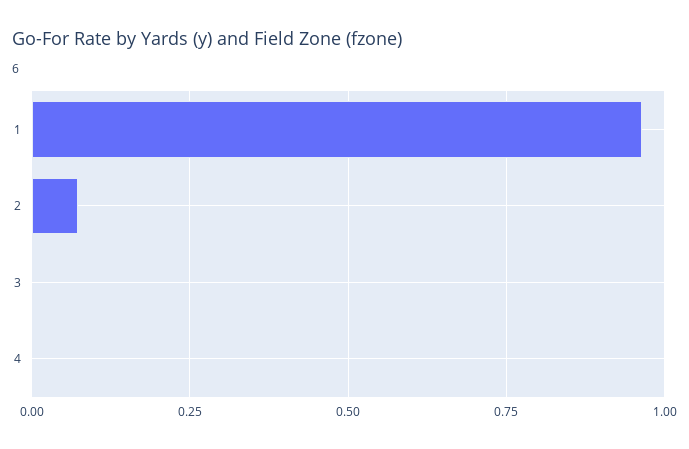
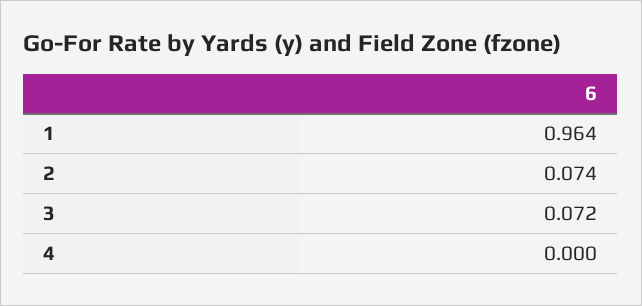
  {
    "1": 0.964,
    "2": 0.074,
-   "3": 0,
+   "3": 0.072,
    "4": 0
  }

